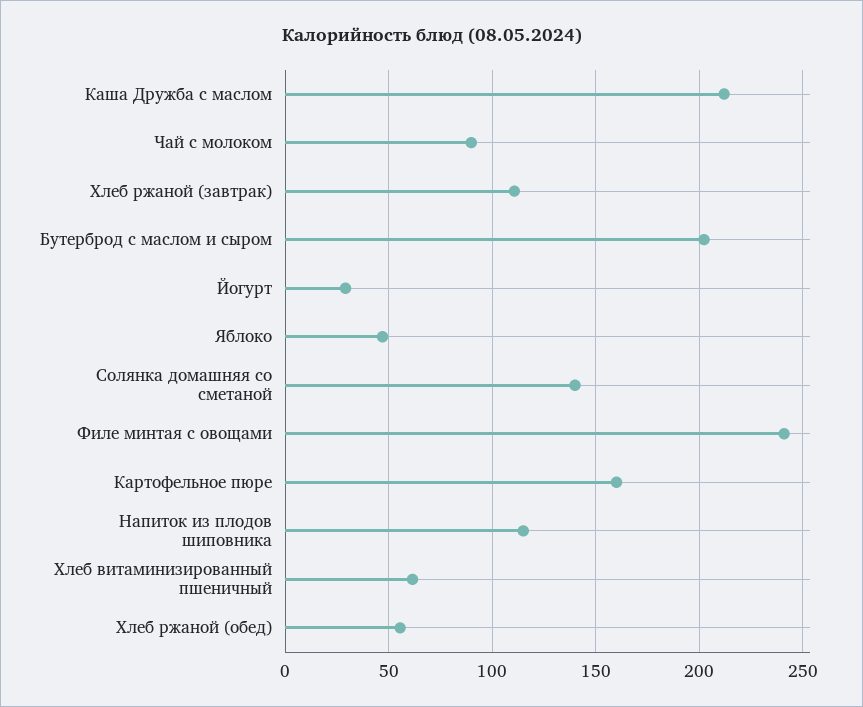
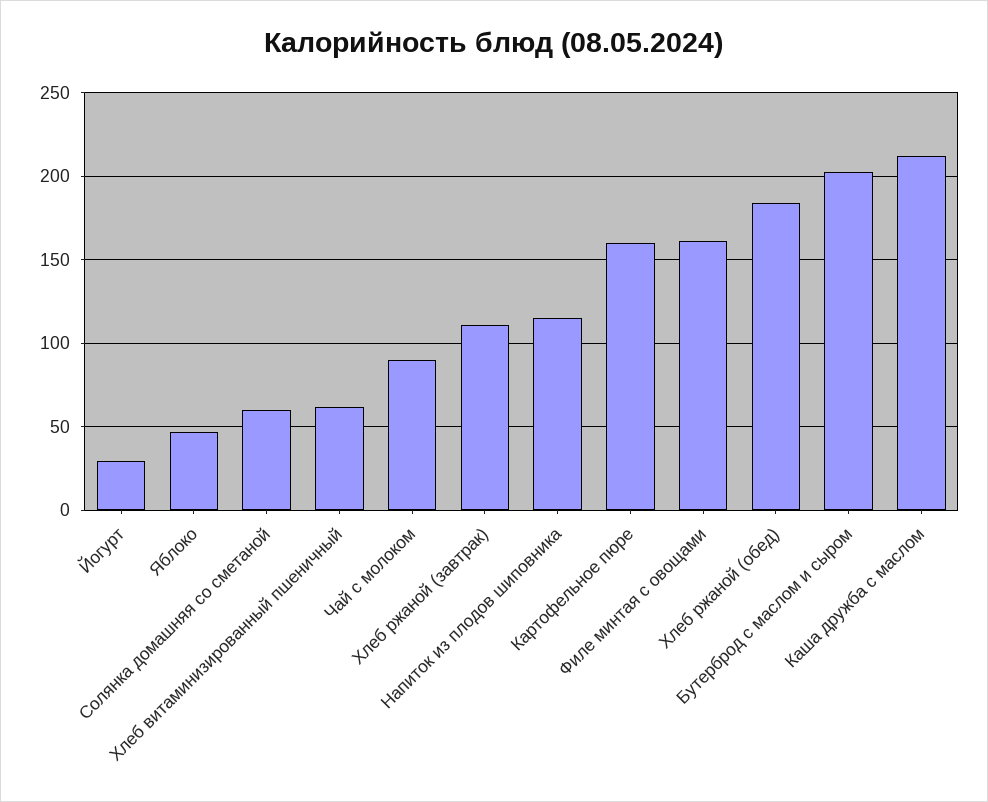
  {
    "Каша Дружба с маслом": 210,
    "Чай с молоком": 90,
    "Хлеб ржаной (завтрак)": 110,
    "Бутерброд с маслом и сыром": 200,
    "Йогурт": 30,
    "Яблоко": 45,
-   "Солянка домашняя со сметаной": 140,
+   "Солянка домашняя со сметаной": 60,
-   "Филе минтая с овощами": 240,
+   "Филе минтая с овощами": 160,
    "Картофельное пюре": 160,
    "Напиток из плодов шиповника": 115,
    "Хлеб витаминизированный пшеничный": 60,
-   "Хлеб ржаной (обед)": 55
+   "Хлеб ржаной (обед)": 185
  }

